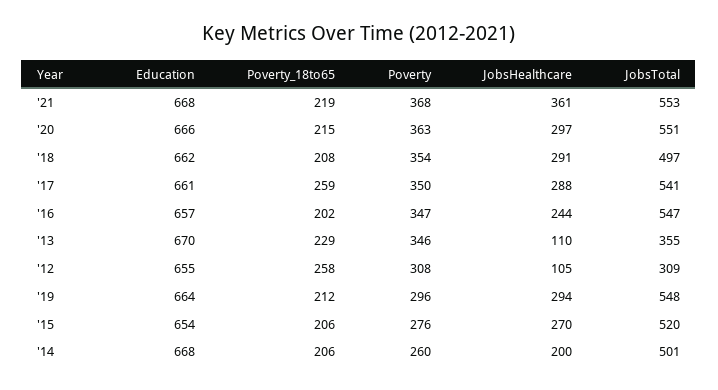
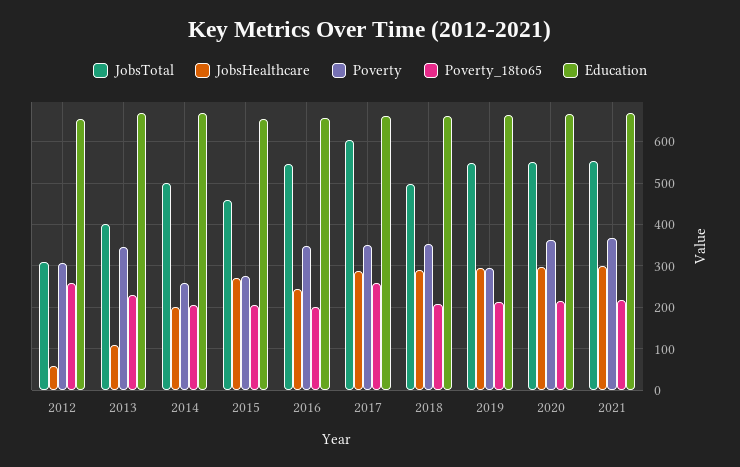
  {
    "Education": {
      "'21": 668,
      "'20": 666,
      "'18": 662,
      "'17": 661,
      "'16": 657,
      "'13": 670,
      "'12": 655,
      "'19": 664,
      "'15": 654,
      "'14": 668
    },
    "Poverty_18to65": {
      "'21": 219,
      "'20": 215,
      "'18": 208,
      "'17": 259,
      "'16": 202,
      "'13": 229,
      "'12": 258,
      "'19": 212,
      "'15": 206,
      "'14": 206
    },
    "Poverty": {
      "'21": 368,
      "'20": 363,
      "'18": 354,
      "'17": 350,
      "'16": 347,
      "'13": 346,
      "'12": 308,
      "'19": 296,
      "'15": 276,
      "'14": 260
    },
    "JobsHealthcare": {
-     "'21": 361,
+     "'21": 300,
      "'20": 297,
      "'18": 291,
      "'17": 288,
      "'16": 244,
      "'13": 110,
-     "'12": 105,
+     "'12": 60,
      "'19": 294,
      "'15": 270,
      "'14": 200
    },
    "JobsTotal": {
      "'21": 553,
      "'20": 551,
      "'18": 497,
-     "'17": 541,
+     "'17": 600,
      "'16": 547,
-     "'13": 355,
+     "'13": 400,
      "'12": 309,
      "'19": 548,
-     "'15": 520,
+     "'15": 460,
      "'14": 501
    }
  }

